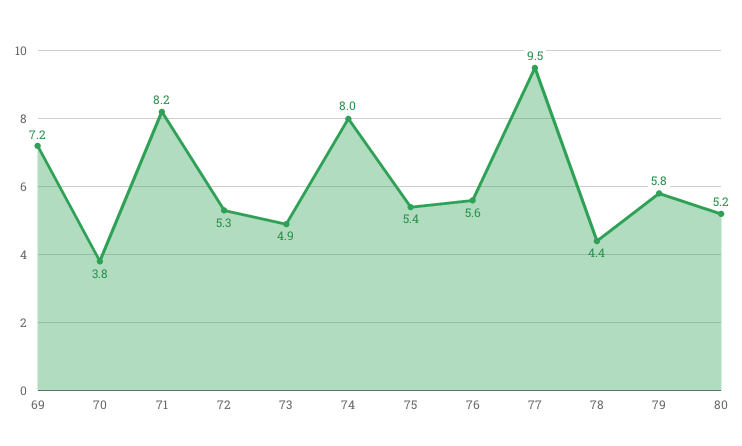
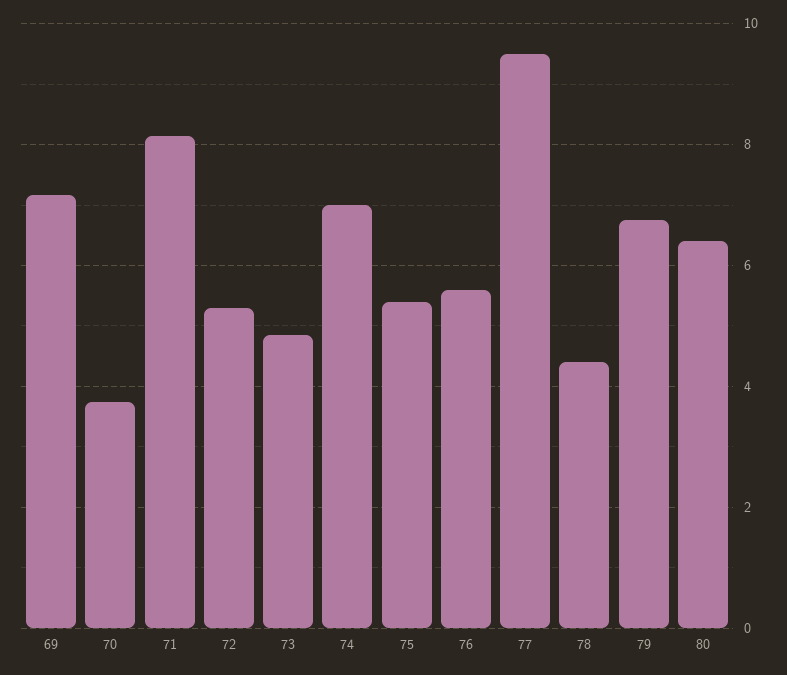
  {
    "69": 7.2,
    "70": 3.8,
    "71": 8.2,
    "72": 5.3,
    "73": 4.9,
-   "74": 8,
+   "74": 7,
    "75": 5.4,
    "76": 5.6,
    "77": 9.5,
    "78": 4.4,
-   "79": 5.8,
+   "79": 6.8,
-   "80": 5.2
+   "80": 6.4
  }

